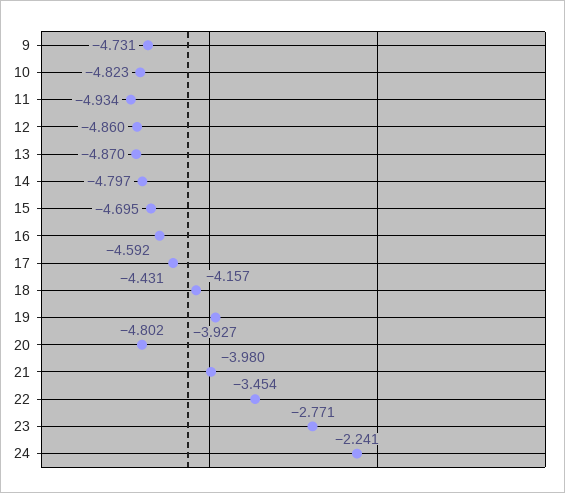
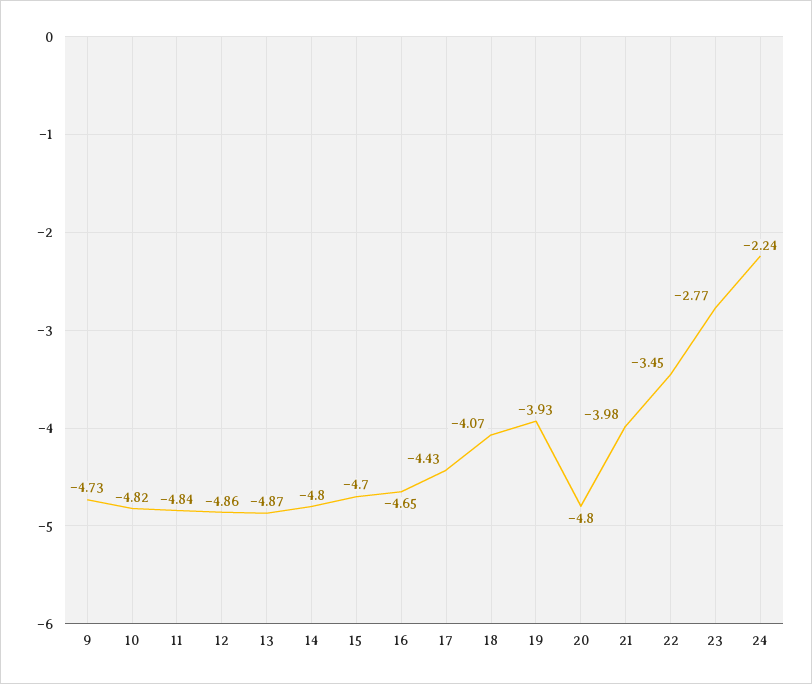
  {
    "9": -4.731,
    "10": -4.823,
-   "11": -4.934,
+   "11": -4.84,
    "12": -4.86,
    "13": -4.87,
    "14": -4.797,
    "15": -4.695,
-   "16": -4.592,
+   "16": -4.65,
    "17": -4.431,
-   "18": -4.157,
+   "18": -4.07,
    "19": -3.927,
    "20": -4.802,
    "21": -3.98,
    "22": -3.454,
    "23": -2.771,
    "24": -2.241
  }

